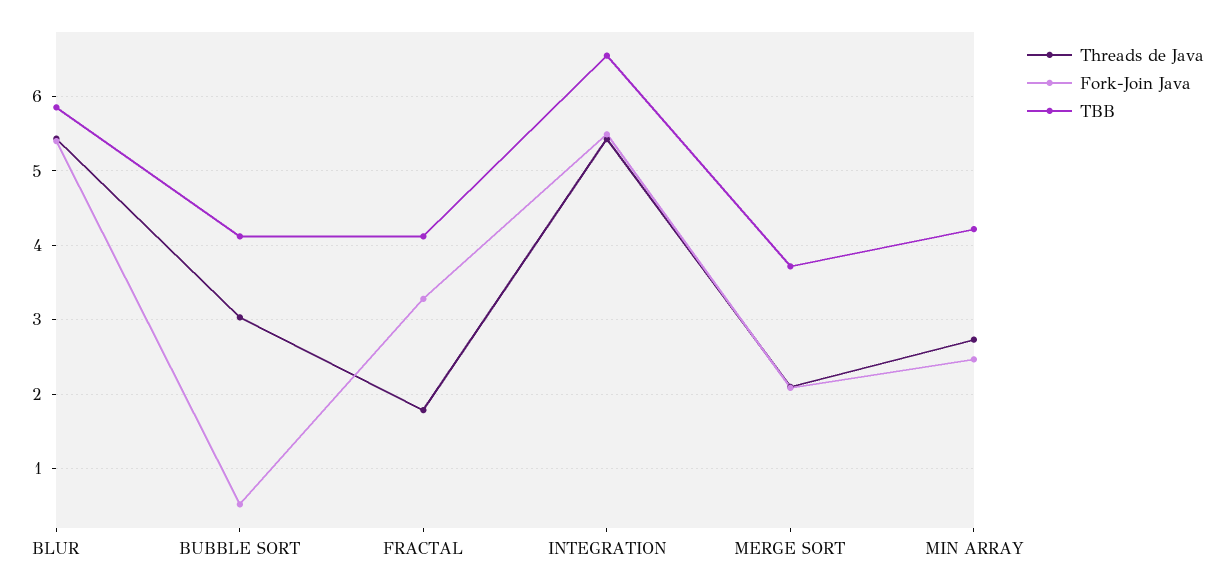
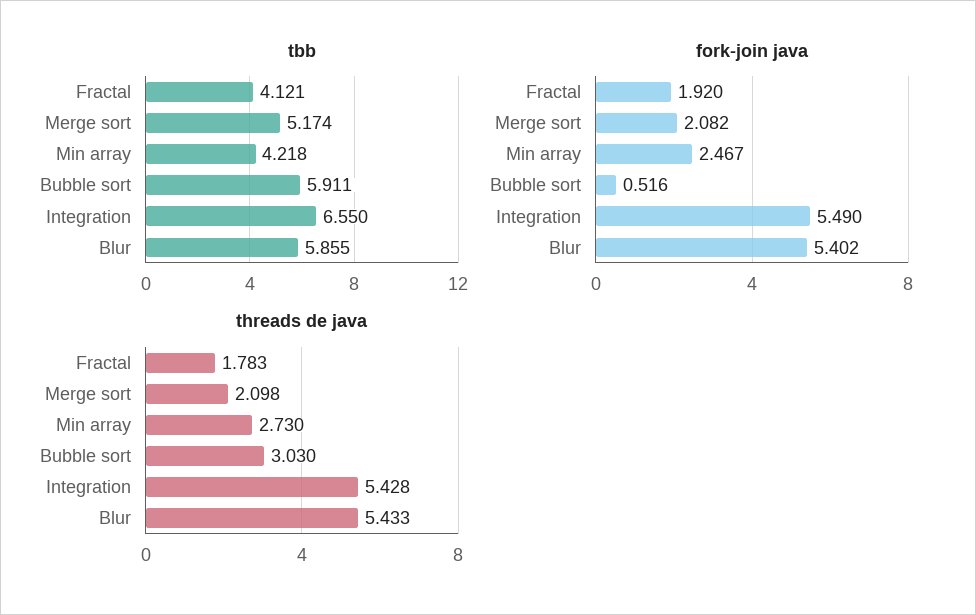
  {
    "Threads de Java": {
      "BLUR": 5.433,
      "BUBBLE SORT": 3.03,
      "FRACTAL": 1.783,
      "INTEGRATION": 5.428,
      "MERGE SORT": 2.098,
      "MIN ARRAY": 2.73
    },
    "Fork-Join Java": {
      "BLUR": 5.402,
      "BUBBLE SORT": 0.516,
-     "FRACTAL": 3.3,
+     "FRACTAL": 1.92,
      "INTEGRATION": 5.49,
      "MERGE SORT": 2.082,
      "MIN ARRAY": 2.467
    },
    "TBB": {
      "BLUR": 5.855,
-     "BUBBLE SORT": 4.1,
+     "BUBBLE SORT": 5.911,
      "FRACTAL": 4.121,
      "INTEGRATION": 6.55,
-     "MERGE SORT": 3.7,
+     "MERGE SORT": 5.174,
      "MIN ARRAY": 4.218
    }
  }

